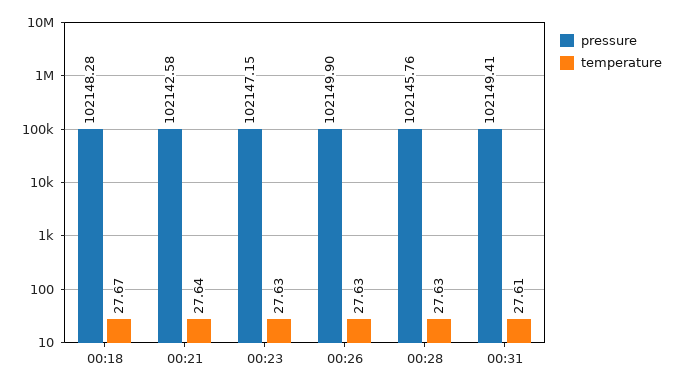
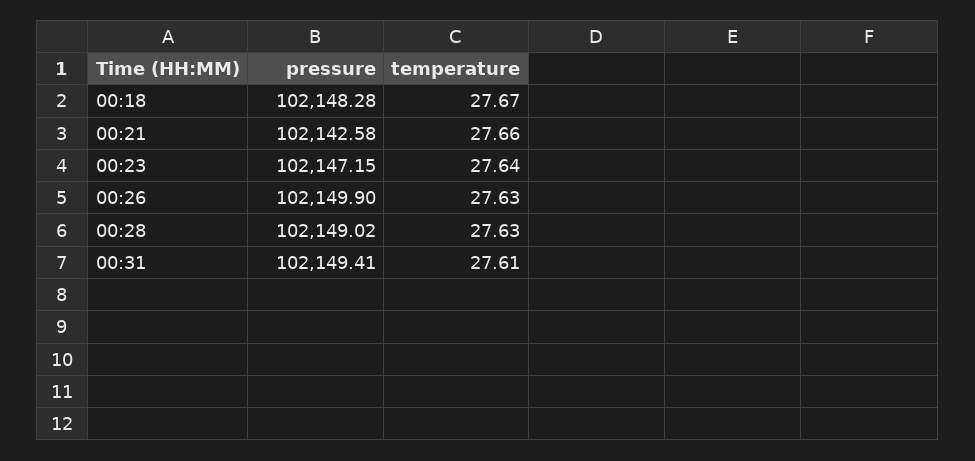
  {
    "pressure": {
      "00:18": 102148.28,
      "00:21": 102142.58,
      "00:23": 102147.15,
      "00:26": 102149.9,
-     "00:28": 102145.76,
+     "00:28": 102149.02,
      "00:31": 102149.41
    },
    "temperature": {
      "00:18": 27.67,
-     "00:21": 27.64,
+     "00:21": 27.66,
-     "00:23": 27.63,
+     "00:23": 27.64,
      "00:26": 27.63,
      "00:28": 27.63,
      "00:31": 27.61
    }
  }

